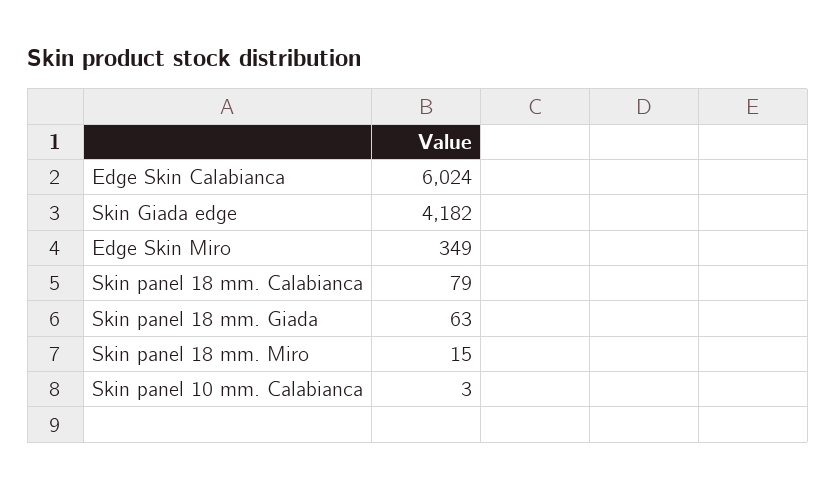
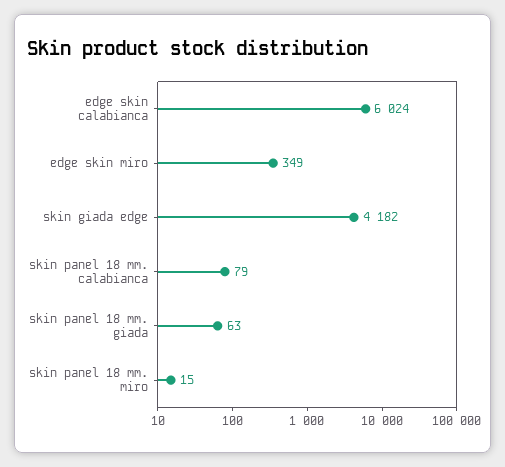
  {
    "Edge Skin Calabianca": 6024,
    "Skin Giada edge": 4182,
    "Edge Skin Miro": 349,
    "Skin panel 18 mm. Calabianca": 79,
    "Skin panel 18 mm. Giada": 63,
-   "Skin panel 18 mm. Miro": 15,
+   "Skin panel 18 mm. Miro": 15
-   "Skin panel 10 mm. Calabianca": 3
  }

